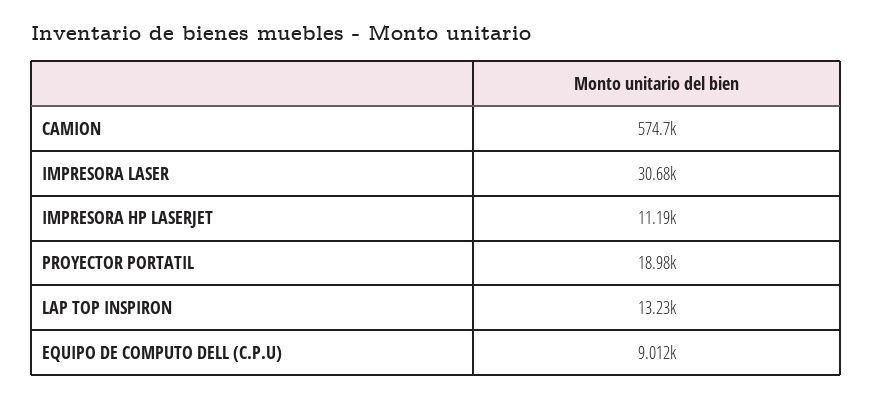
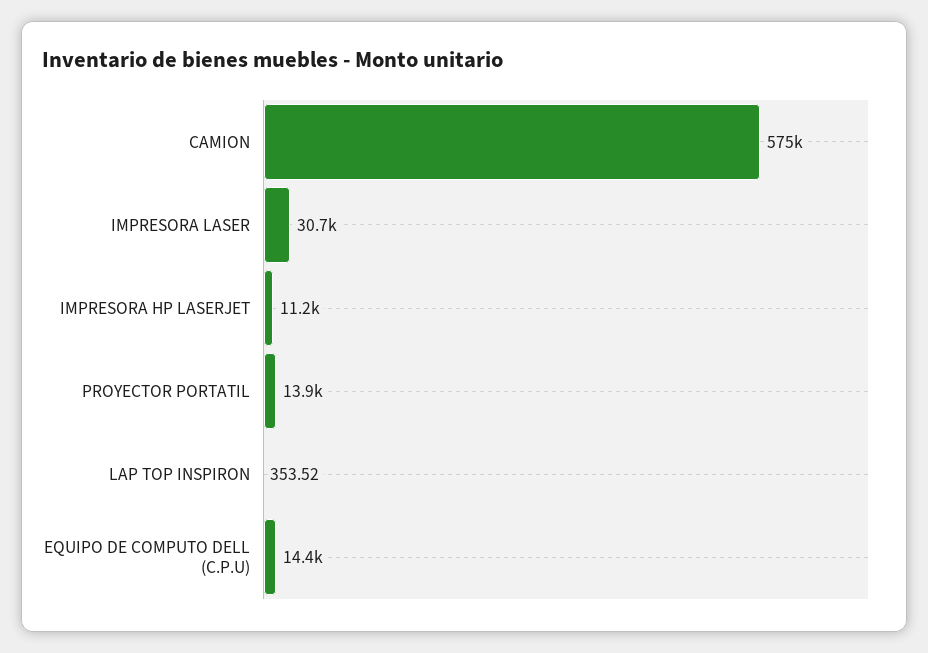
  {
    "CAMION": 574700,
    "IMPRESORA LASER": 30680,
    "IMPRESORA HP LASERJET": 11190,
-   "PROYECTOR PORTATIL": 18980,
+   "PROYECTOR PORTATIL": 13900,
-   "LAP TOP INSPIRON": 13230,
+   "LAP TOP INSPIRON": 353.52,
-   "EQUIPO DE COMPUTO DELL (C.P.U)": 9012
+   "EQUIPO DE COMPUTO DELL (C.P.U)": 14400
  }

